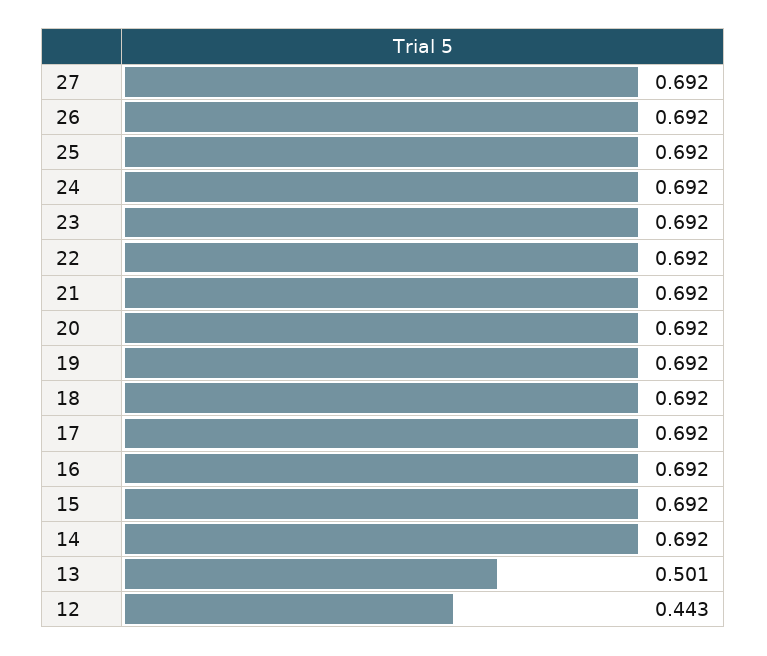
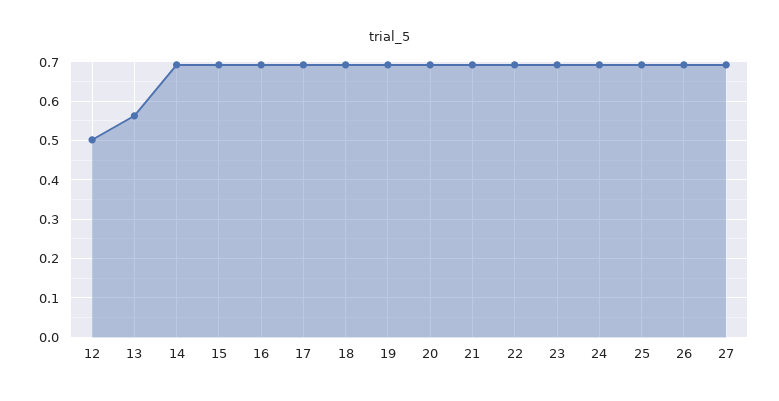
  {
    "27": 0.692,
    "26": 0.692,
    "25": 0.692,
    "24": 0.692,
    "23": 0.692,
    "22": 0.692,
    "21": 0.692,
    "20": 0.692,
    "19": 0.692,
    "18": 0.692,
    "17": 0.692,
    "16": 0.692,
    "15": 0.692,
    "14": 0.692,
-   "13": 0.501,
+   "13": 0.56,
-   "12": 0.443
+   "12": 0.5
  }

